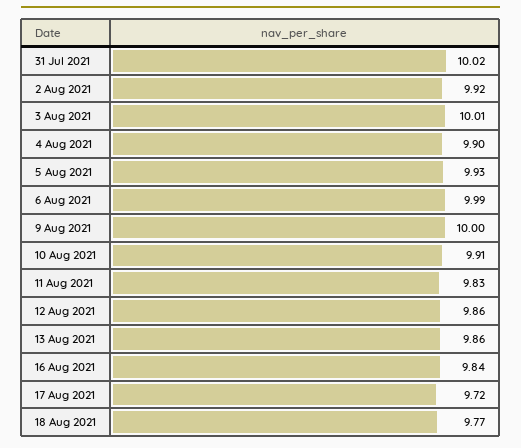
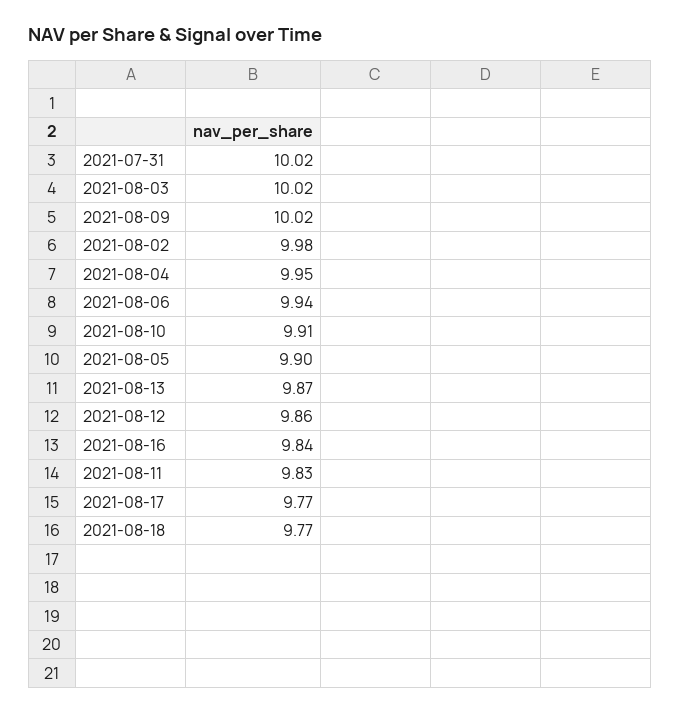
  {
    "31 Jul 2021": 10.02,
-   "2 Aug 2021": 9.92,
+   "2 Aug 2021": 9.98,
-   "3 Aug 2021": 10.01,
+   "3 Aug 2021": 10.02,
-   "4 Aug 2021": 9.9,
+   "4 Aug 2021": 9.95,
-   "5 Aug 2021": 9.93,
+   "5 Aug 2021": 9.9,
-   "6 Aug 2021": 9.99,
+   "6 Aug 2021": 9.94,
-   "9 Aug 2021": 10,
+   "9 Aug 2021": 10.02,
    "10 Aug 2021": 9.91,
    "11 Aug 2021": 9.83,
    "12 Aug 2021": 9.86,
-   "13 Aug 2021": 9.86,
+   "13 Aug 2021": 9.87,
    "16 Aug 2021": 9.84,
-   "17 Aug 2021": 9.72,
+   "17 Aug 2021": 9.77,
    "18 Aug 2021": 9.77
  }

